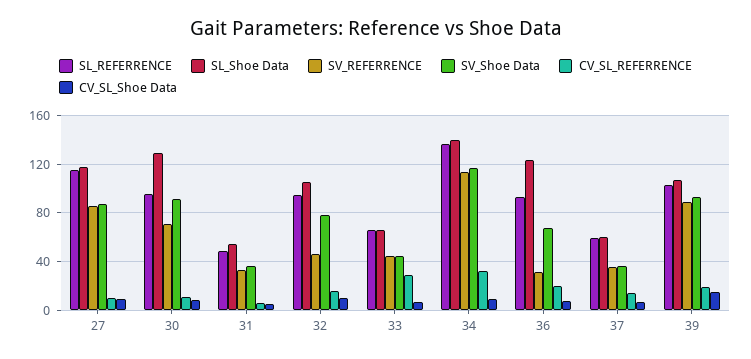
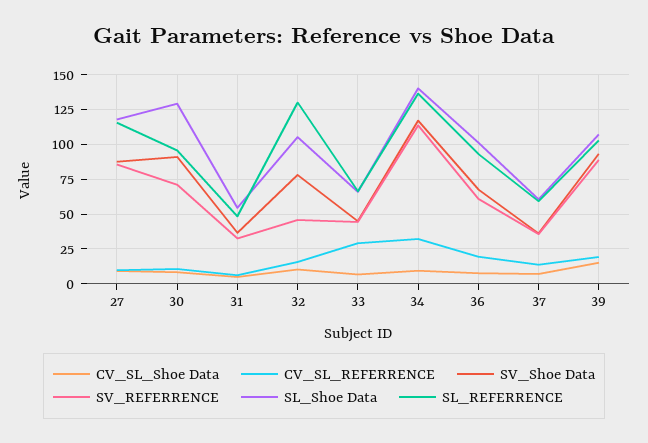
  {
    "SL_REFERRENCE": {
      "27": 115,
      "30": 95,
      "31": 50,
-     "32": 95,
+     "32": 130,
      "33": 65,
      "34": 135,
      "36": 95,
      "37": 60,
      "39": 105
    },
    "SL_Shoe Data": {
      "27": 120,
      "30": 130,
      "31": 55,
      "32": 105,
      "33": 65,
      "34": 140,
-     "36": 125,
+     "36": 100,
      "37": 60,
      "39": 105
    },
    "SV_REFERRENCE": {
      "27": 85,
      "30": 70,
      "31": 35,
      "32": 45,
      "33": 45,
      "34": 115,
-     "36": 30,
+     "36": 60,
      "37": 35,
      "39": 90
    },
    "SV_Shoe Data": {
      "27": 90,
      "30": 90,
      "31": 35,
      "32": 80,
      "33": 45,
      "34": 115,
      "36": 70,
      "37": 35,
      "39": 95
    },
    "CV_SL_REFERRENCE": {
      "27": 10,
      "30": 10,
      "31": 5,
      "32": 15,
      "33": 30,
      "34": 30,
      "36": 20,
      "37": 15,
      "39": 20
    },
    "CV_SL_Shoe Data": {
      "27": 10,
      "30": 10,
      "31": 5,
      "32": 10,
      "33": 5,
      "34": 10,
      "36": 10,
      "37": 5,
      "39": 15
    }
  }

